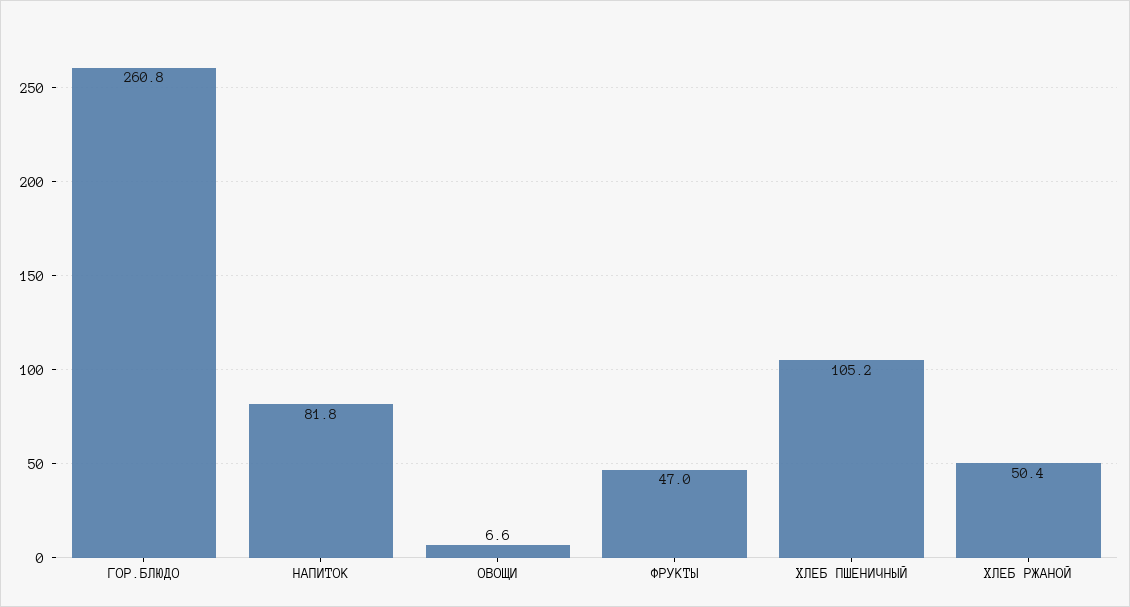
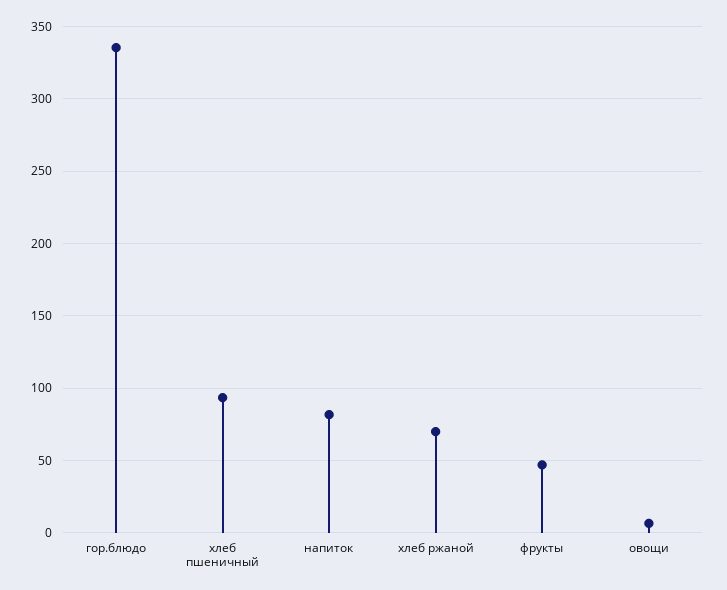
  {
-   "ГОР.БЛЮДО": 260.8,
+   "ГОР.БЛЮДО": 335,
    "НАПИТОК": 81.8,
    "ОВОЩИ": 6.6,
    "ФРУКТЫ": 47,
-   "ХЛЕБ ПШЕНИЧНЫЙ": 105.2,
+   "ХЛЕБ ПШЕНИЧНЫЙ": 95,
-   "ХЛЕБ РЖАНОЙ": 50.4
+   "ХЛЕБ РЖАНОЙ": 70
  }

